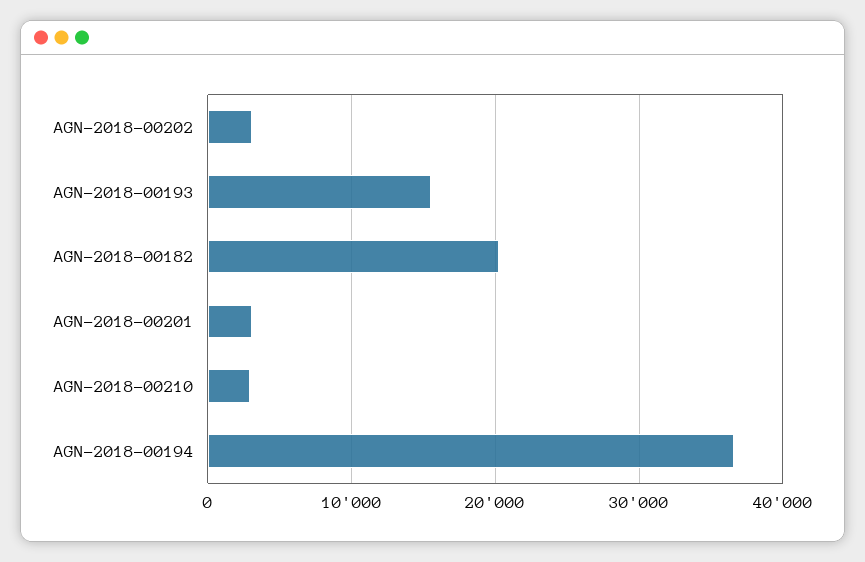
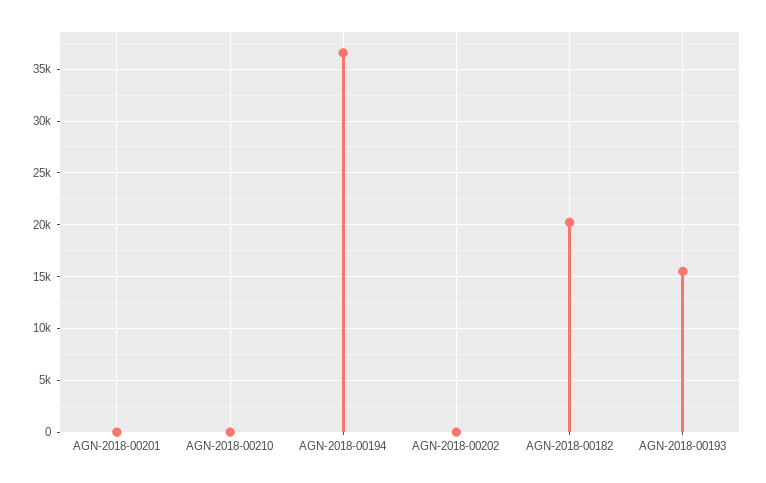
  {
-   "AGN-2018-00202": 3000,
+   "AGN-2018-00202": 0,
    "AGN-2018-00193": 16000,
    "AGN-2018-00182": 20000,
-   "AGN-2018-00201": 3000,
+   "AGN-2018-00201": 0,
-   "AGN-2018-00210": 3000,
+   "AGN-2018-00210": 0,
    "AGN-2018-00194": 37000
  }

